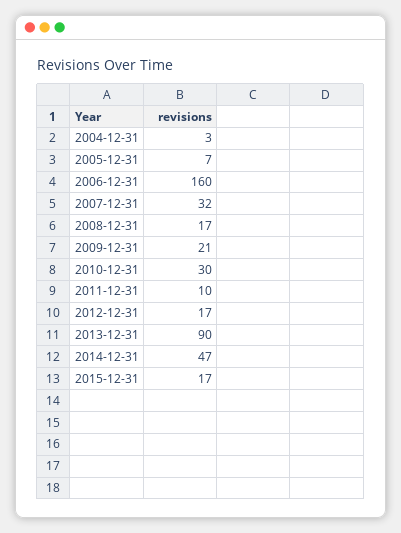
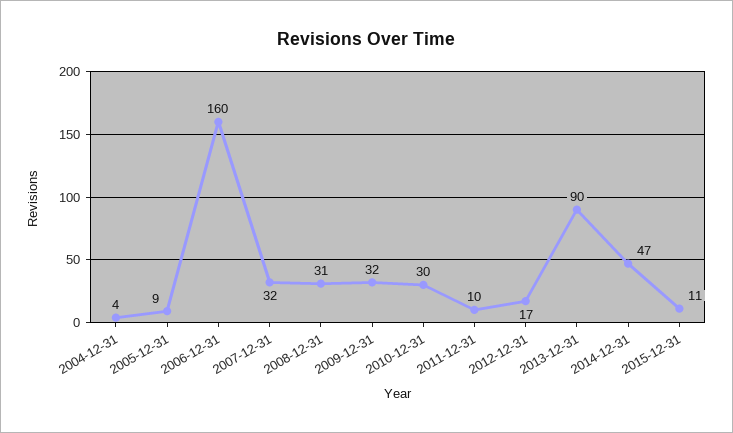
  {
-   "2004-12-31": 3,
+   "2004-12-31": 4,
-   "2005-12-31": 7,
+   "2005-12-31": 9,
    "2006-12-31": 160,
    "2007-12-31": 32,
-   "2008-12-31": 17,
+   "2008-12-31": 31,
-   "2009-12-31": 21,
+   "2009-12-31": 32,
    "2010-12-31": 30,
    "2011-12-31": 10,
    "2012-12-31": 17,
    "2013-12-31": 90,
    "2014-12-31": 47,
-   "2015-12-31": 17
+   "2015-12-31": 11
  }

